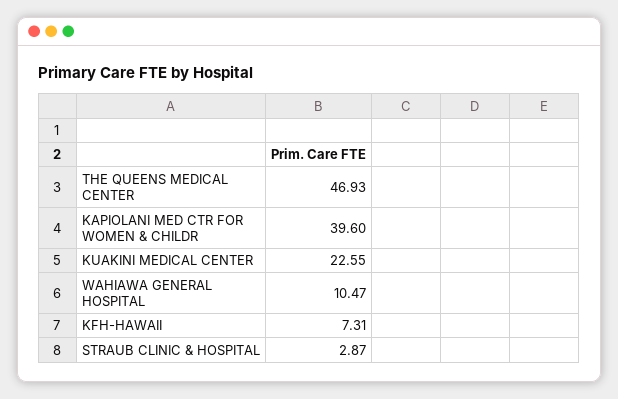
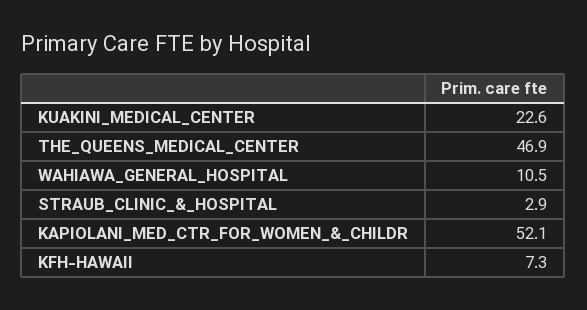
  {
    "THE QUEENS MEDICAL CENTER": 46.93,
-   "KAPIOLANI MED CTR FOR WOMEN & CHILDR": 39.6,
+   "KAPIOLANI MED CTR FOR WOMEN & CHILDR": 52.1,
    "KUAKINI MEDICAL CENTER": 22.55,
    "WAHIAWA GENERAL HOSPITAL": 10.47,
    "KFH-HAWAII": 7.31,
    "STRAUB CLINIC & HOSPITAL": 2.87
  }

